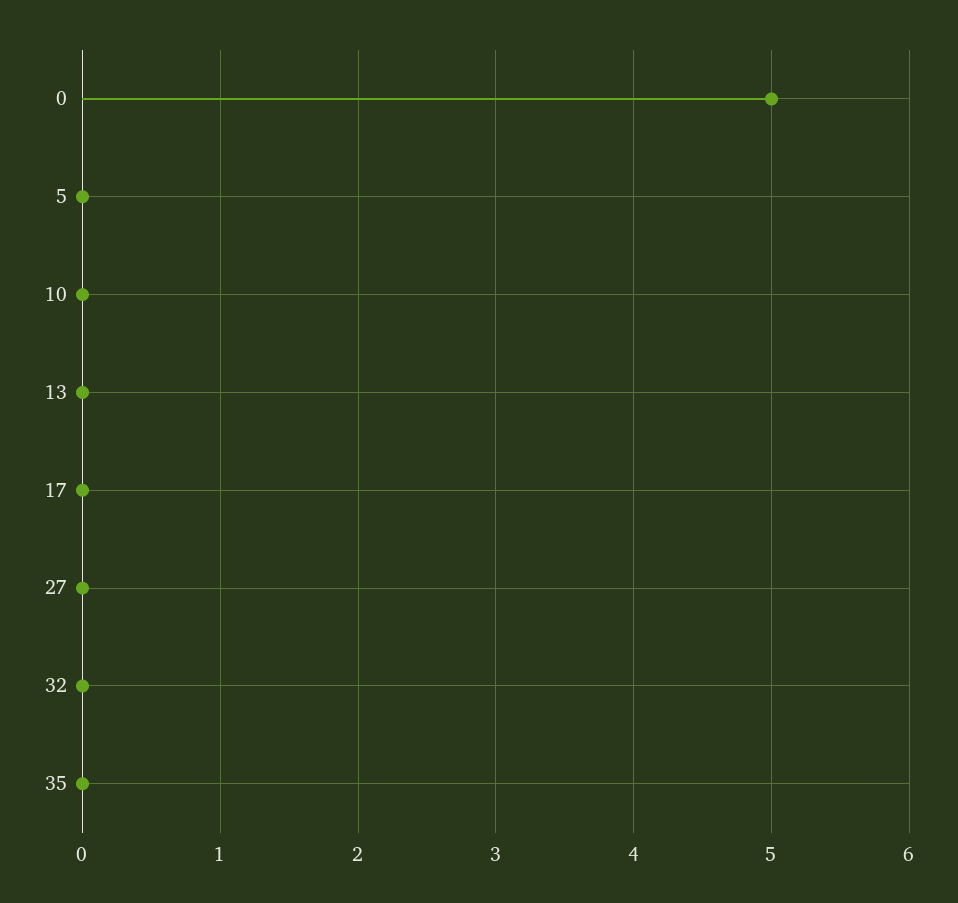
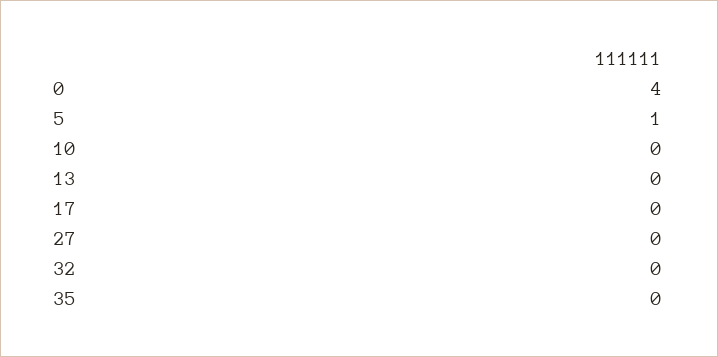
  {
-   "0": 5,
+   "0": 4,
-   "5": 0,
+   "5": 1,
    "10": 0,
    "13": 0,
    "17": 0,
    "27": 0,
    "32": 0,
    "35": 0
  }

